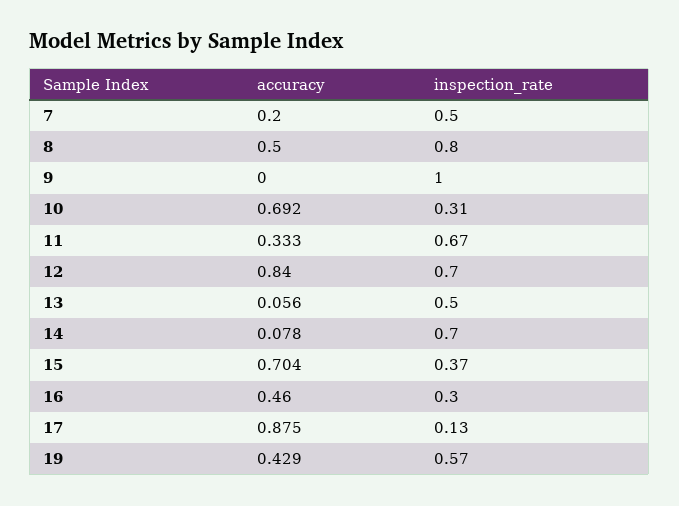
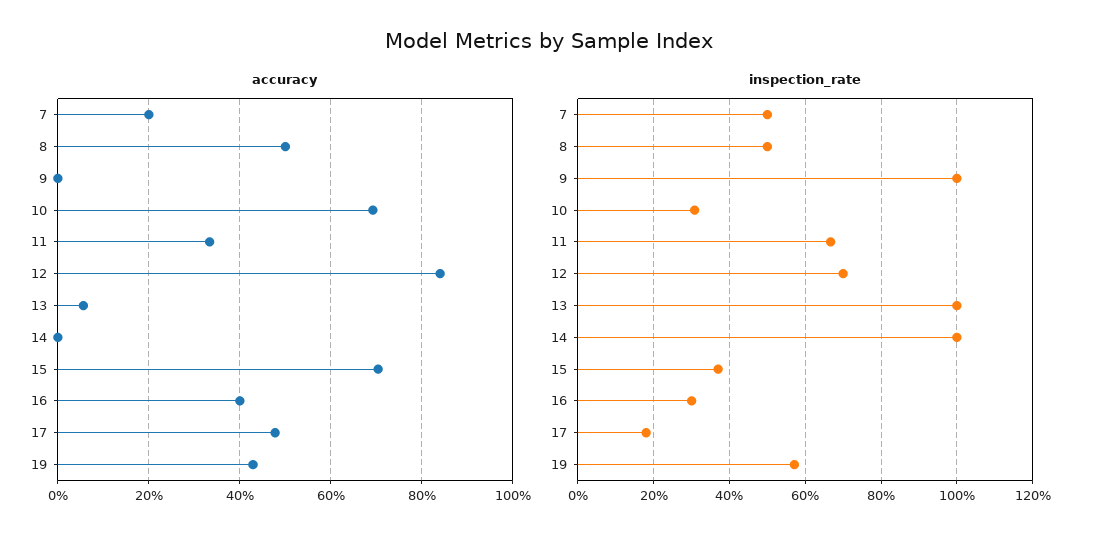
  {
    "accuracy": {
      "7": 0.2,
      "8": 0.5,
      "9": 0,
      "10": 0.692,
      "11": 0.333,
      "12": 0.84,
      "13": 0.056,
-     "14": 0.078,
+     "14": 0,
      "15": 0.704,
-     "16": 0.46,
+     "16": 0.4,
-     "17": 0.875,
+     "17": 0.48,
      "19": 0.429
    },
    "inspection_rate": {
      "7": 0.5,
-     "8": 0.8,
+     "8": 0.5,
      "9": 1,
      "10": 0.31,
      "11": 0.67,
      "12": 0.7,
-     "13": 0.5,
+     "13": 1,
-     "14": 0.7,
+     "14": 1,
      "15": 0.37,
      "16": 0.3,
-     "17": 0.13,
+     "17": 0.18,
      "19": 0.57
    }
  }

